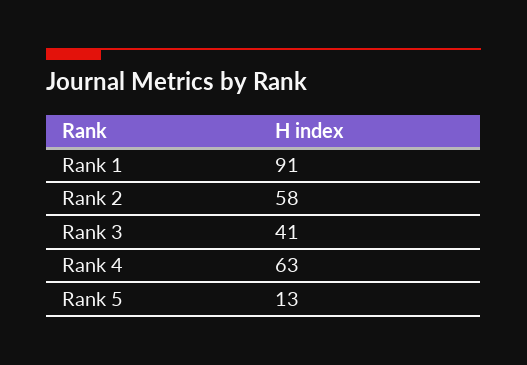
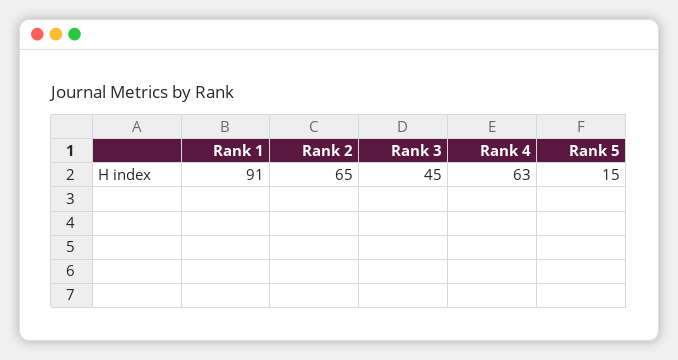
  {
    "Rank 1": 91,
-   "Rank 2": 58,
+   "Rank 2": 65,
-   "Rank 3": 41,
+   "Rank 3": 45,
    "Rank 4": 63,
-   "Rank 5": 13
+   "Rank 5": 15
  }

